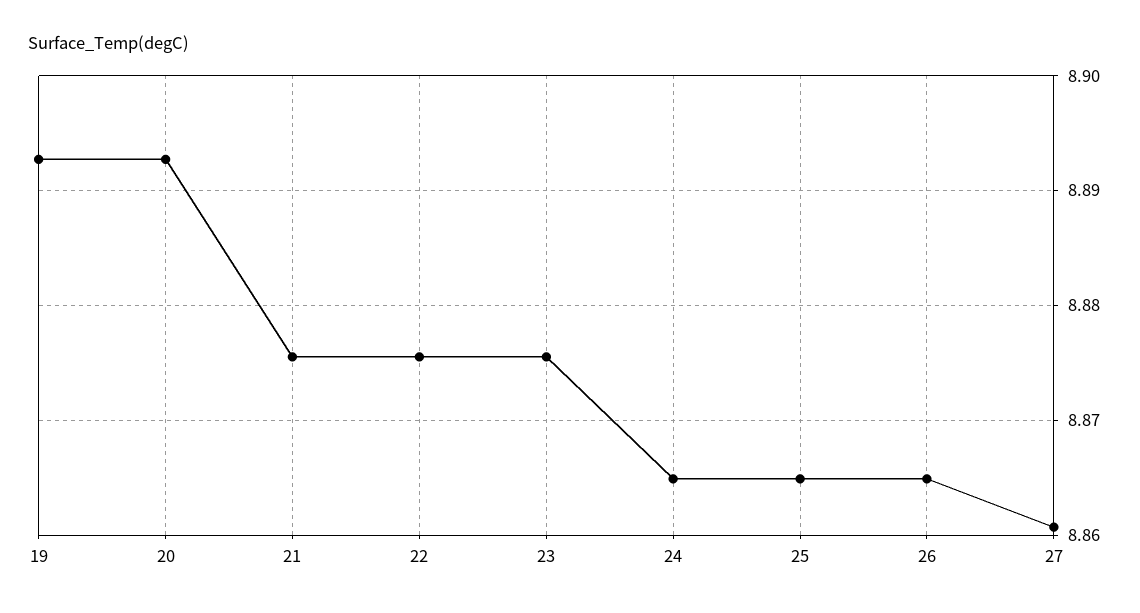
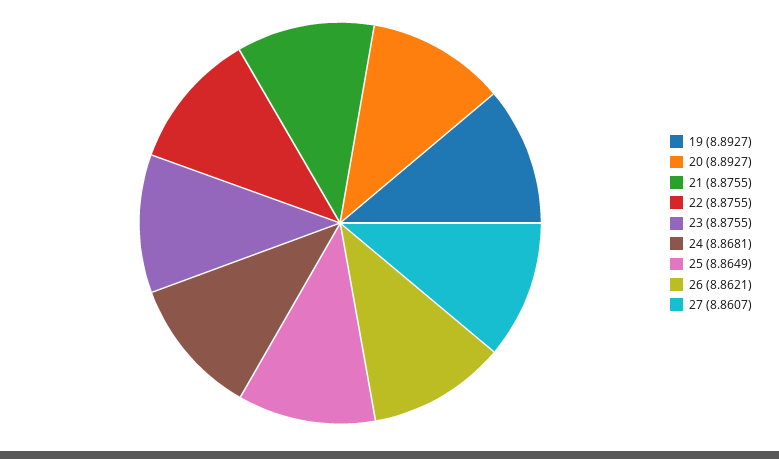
  {
    "19": 8.8927,
    "20": 8.8927,
    "21": 8.8755,
    "22": 8.8755,
    "23": 8.8755,
-   "24": 8.865,
+   "24": 8.8681,
    "25": 8.8649,
-   "26": 8.865,
+   "26": 8.8621,
    "27": 8.8607
  }

